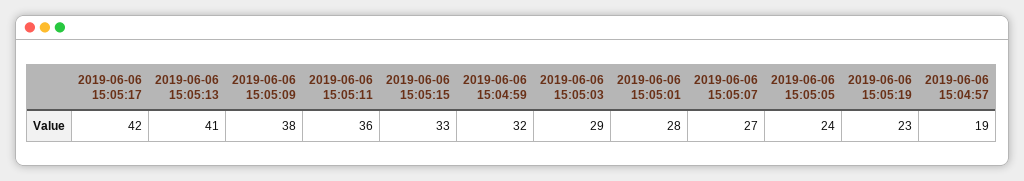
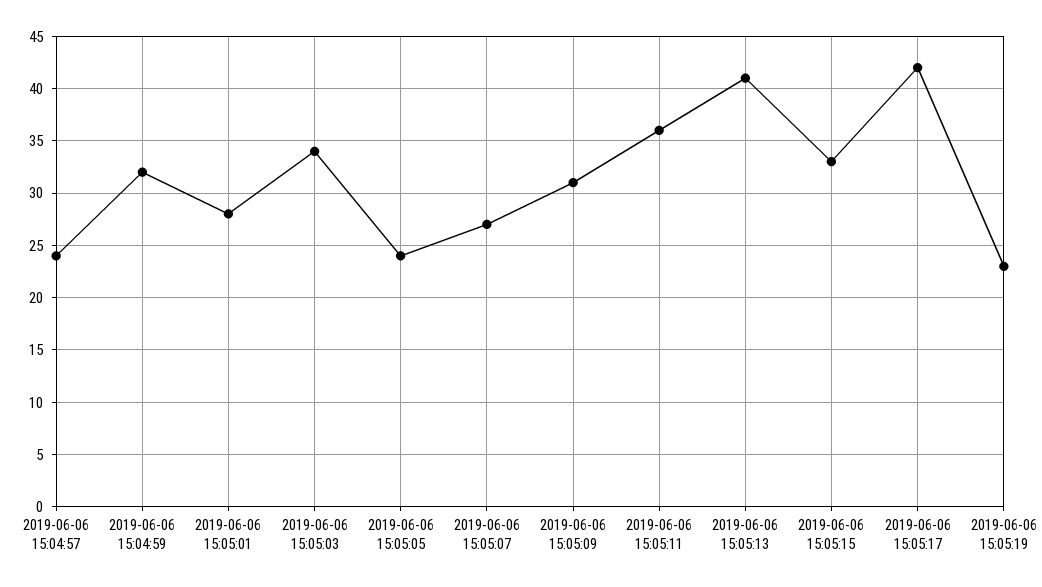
  {
    "2019-06-06 15:05:17": 42,
    "2019-06-06 15:05:13": 41,
-   "2019-06-06 15:05:09": 38,
+   "2019-06-06 15:05:09": 31,
    "2019-06-06 15:05:11": 36,
    "2019-06-06 15:05:15": 33,
    "2019-06-06 15:04:59": 32,
-   "2019-06-06 15:05:03": 29,
+   "2019-06-06 15:05:03": 34,
    "2019-06-06 15:05:01": 28,
    "2019-06-06 15:05:07": 27,
    "2019-06-06 15:05:05": 24,
    "2019-06-06 15:05:19": 23,
-   "2019-06-06 15:04:57": 19
+   "2019-06-06 15:04:57": 24
  }

